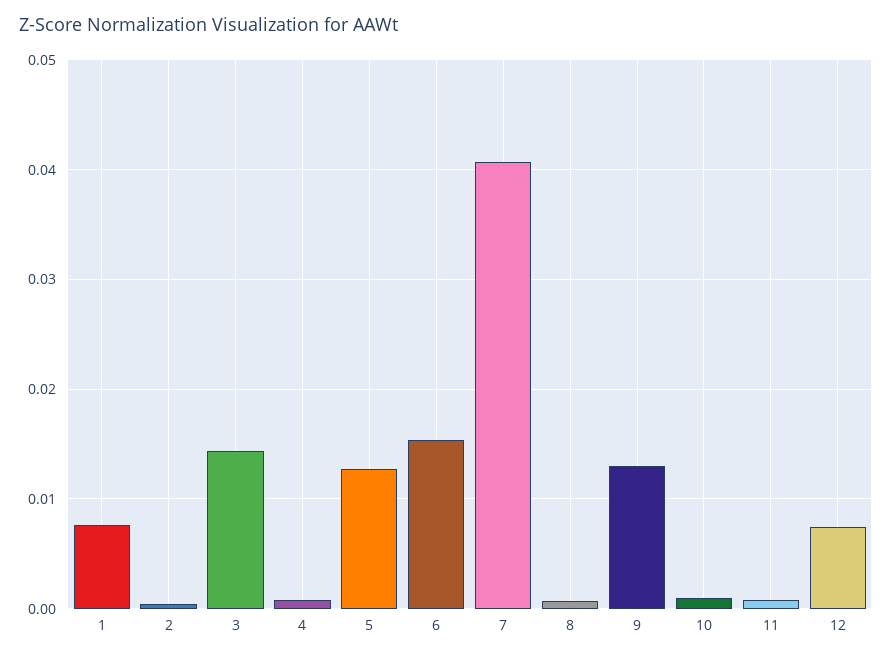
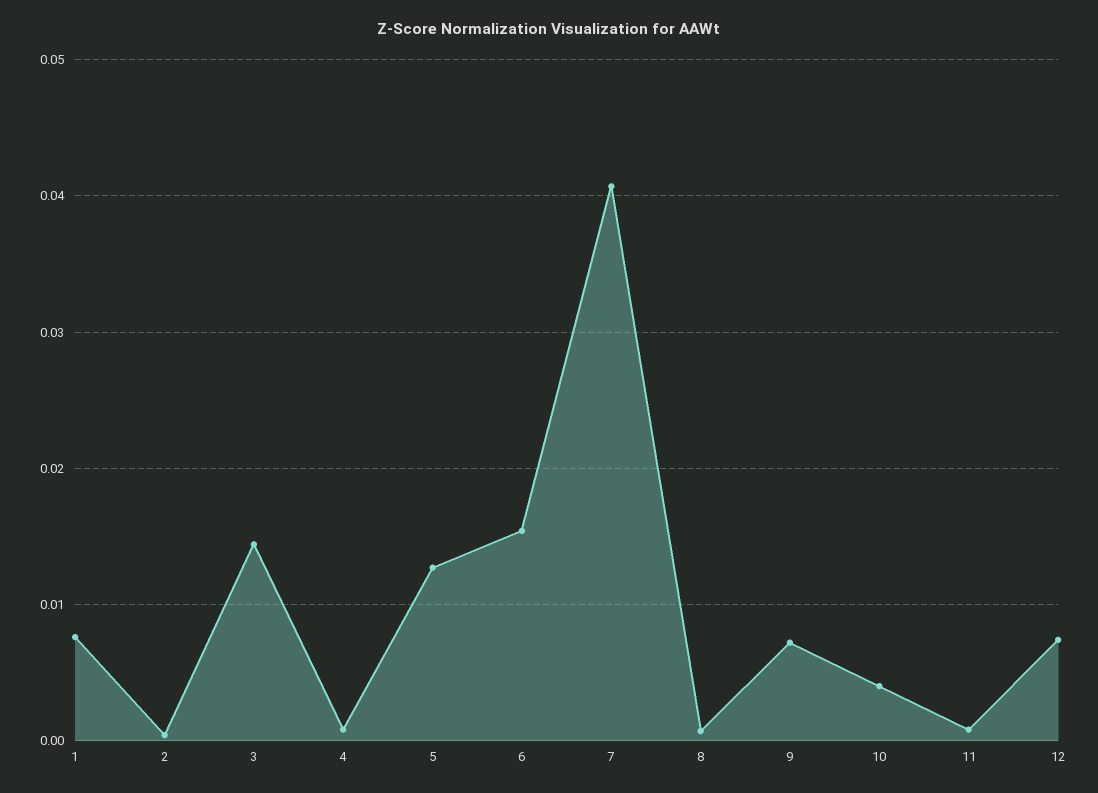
  {
    "1": 0.008,
    "2": 0,
    "3": 0.014,
    "4": 0.001,
    "5": 0.013,
    "6": 0.015,
    "7": 0.041,
    "8": 0.001,
-   "9": 0.013,
+   "9": 0.007,
-   "10": 0.001,
+   "10": 0.004,
    "11": 0.001,
    "12": 0.007
  }

